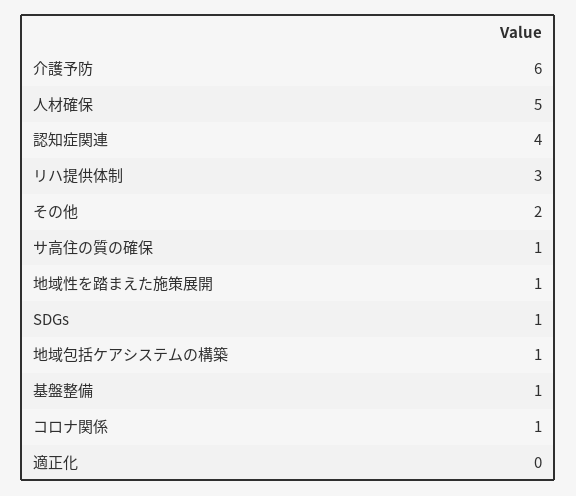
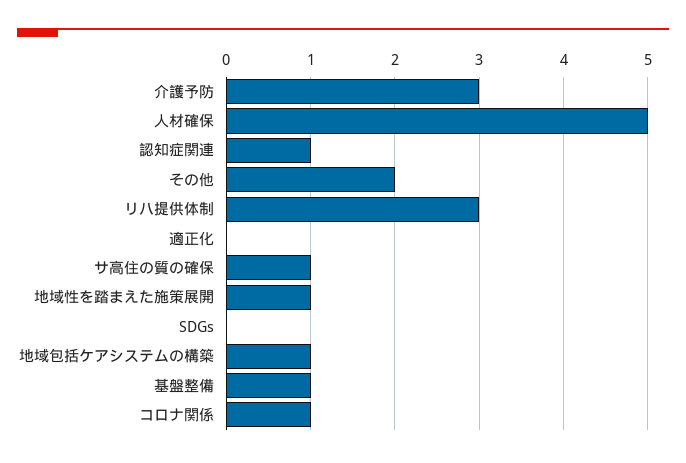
  {
-   "介護予防": 6,
+   "介護予防": 3,
    "人材確保": 5,
-   "認知症関連": 4,
+   "認知症関連": 1,
    "リハ提供体制": 3,
    "その他": 2,
    "サ高住の質の確保": 1,
    "地域性を踏まえた施策展開": 1,
-   "SDGs": 1,
+   "SDGs": 0,
    "地域包括ケアシステムの構築": 1,
    "基盤整備": 1,
    "コロナ関係": 1,
    "適正化": 0
  }

